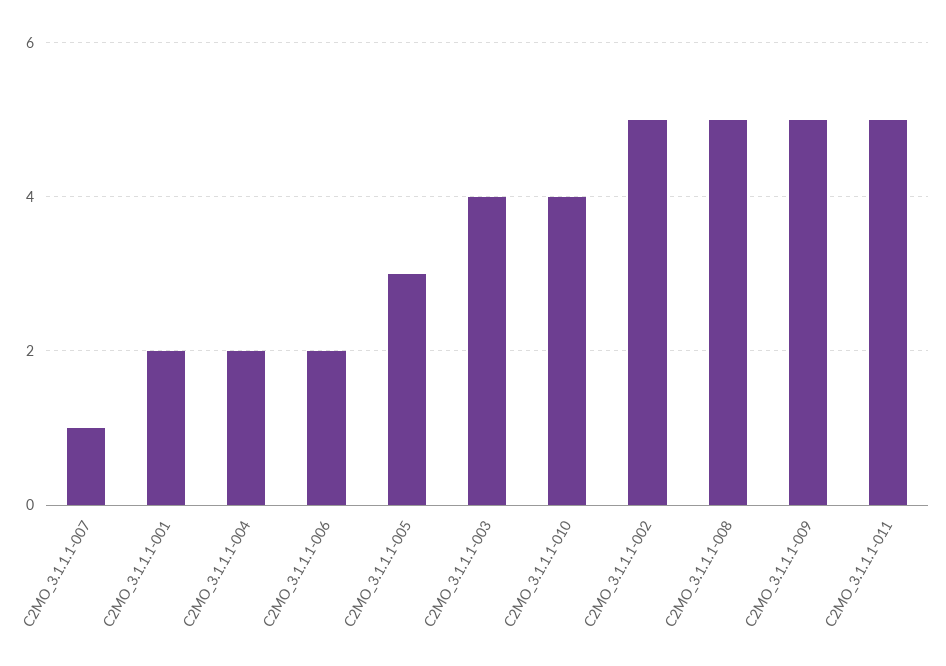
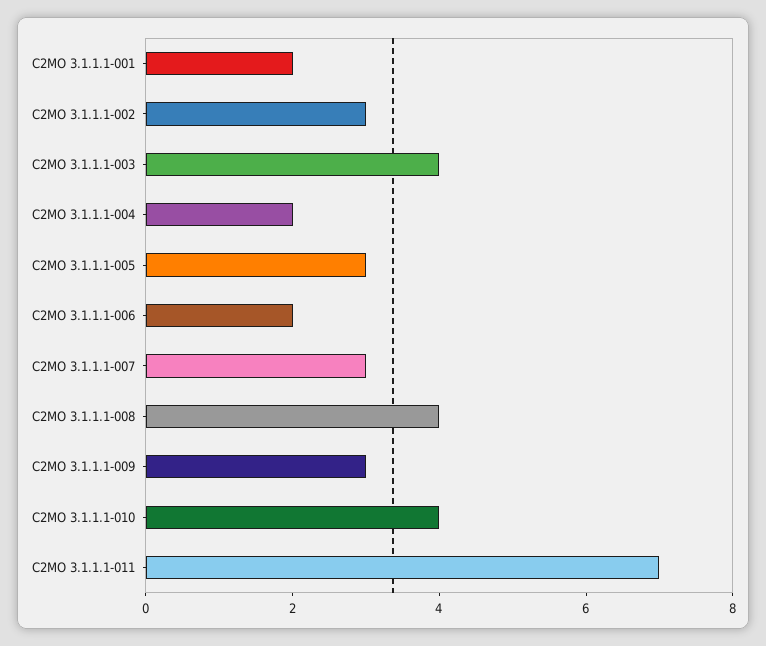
  {
-   "C2MO_3.1.1.1-007": 1,
+   "C2MO_3.1.1.1-007": 3,
    "C2MO_3.1.1.1-001": 2,
    "C2MO_3.1.1.1-004": 2,
    "C2MO_3.1.1.1-006": 2,
    "C2MO_3.1.1.1-005": 3,
    "C2MO_3.1.1.1-003": 4,
    "C2MO_3.1.1.1-010": 4,
-   "C2MO_3.1.1.1-002": 5,
+   "C2MO_3.1.1.1-002": 3,
-   "C2MO_3.1.1.1-008": 5,
+   "C2MO_3.1.1.1-008": 4,
-   "C2MO_3.1.1.1-009": 5,
+   "C2MO_3.1.1.1-009": 3,
-   "C2MO_3.1.1.1-011": 5
+   "C2MO_3.1.1.1-011": 7
  }

